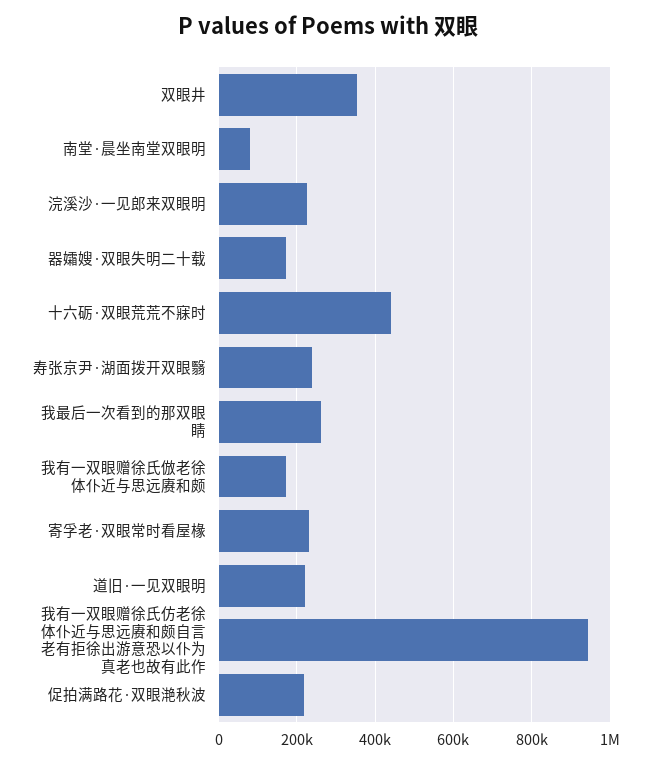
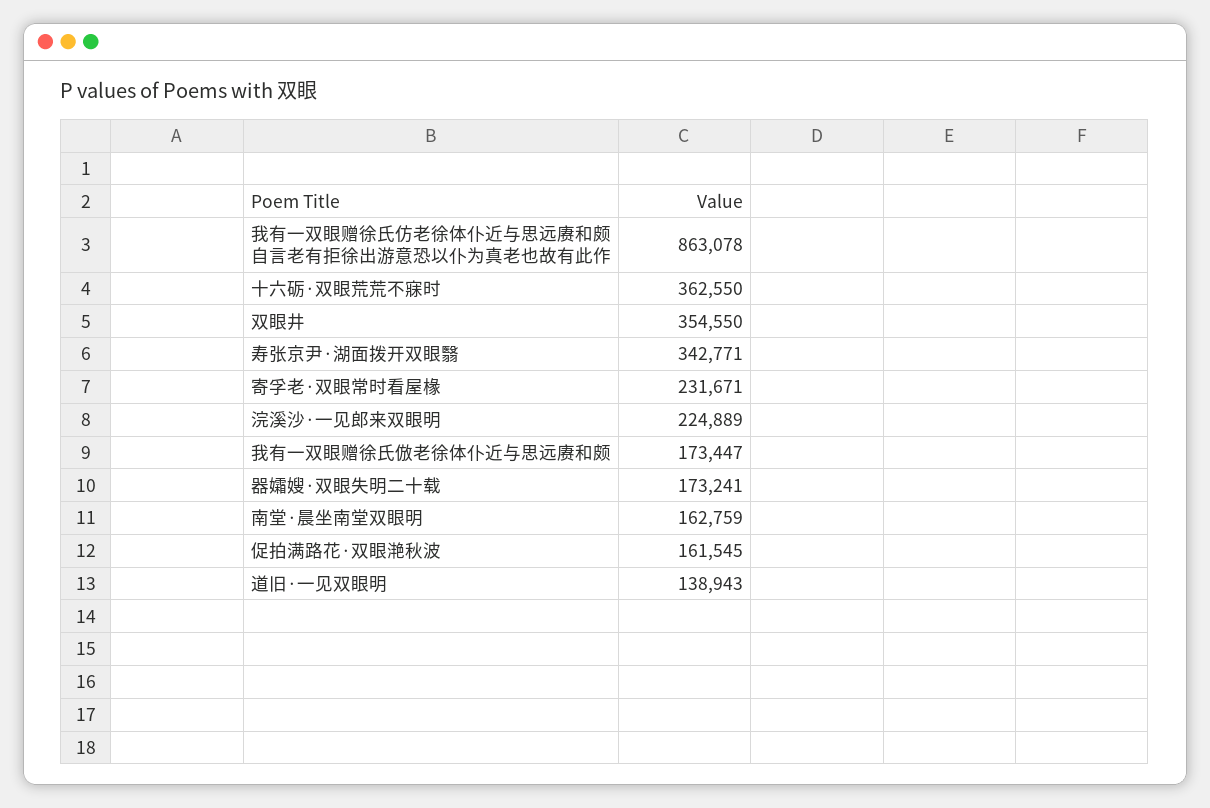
  {
    "双眼井": 354550,
-   "南堂·晨坐南堂双眼明": 80000,
+   "南堂·晨坐南堂双眼明": 162759,
    "浣溪沙·一见郎来双眼明": 224889,
    "器孀嫂·双眼失明二十载": 173241,
-   "十六砺·双眼荒荒不寐时": 440000,
+   "十六砺·双眼荒荒不寐时": 362550,
-   "寿张京尹·湖面拨开双眼翳": 240000,
+   "寿张京尹·湖面拨开双眼翳": 342771,
-   "我最后一次看到的那双眼睛": 260000,
    "我有一双眼赠徐氏倣老徐体仆近与思远赓和颇": 173447,
    "寄孚老·双眼常时看屋椽": 231671,
-   "道旧·一见双眼明": 220000,
+   "道旧·一见双眼明": 138943,
-   "我有一双眼赠徐氏仿老徐体仆近与思远赓和颇自言老有拒徐出游意恐以仆为真老也故有此作": 940000,
+   "我有一双眼赠徐氏仿老徐体仆近与思远赓和颇自言老有拒徐出游意恐以仆为真老也故有此作": 863078,
-   "促拍满路花·双眼滟秋波": 220000
+   "促拍满路花·双眼滟秋波": 161545
  }

